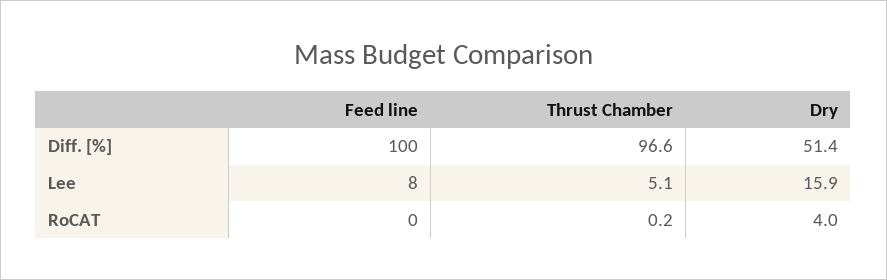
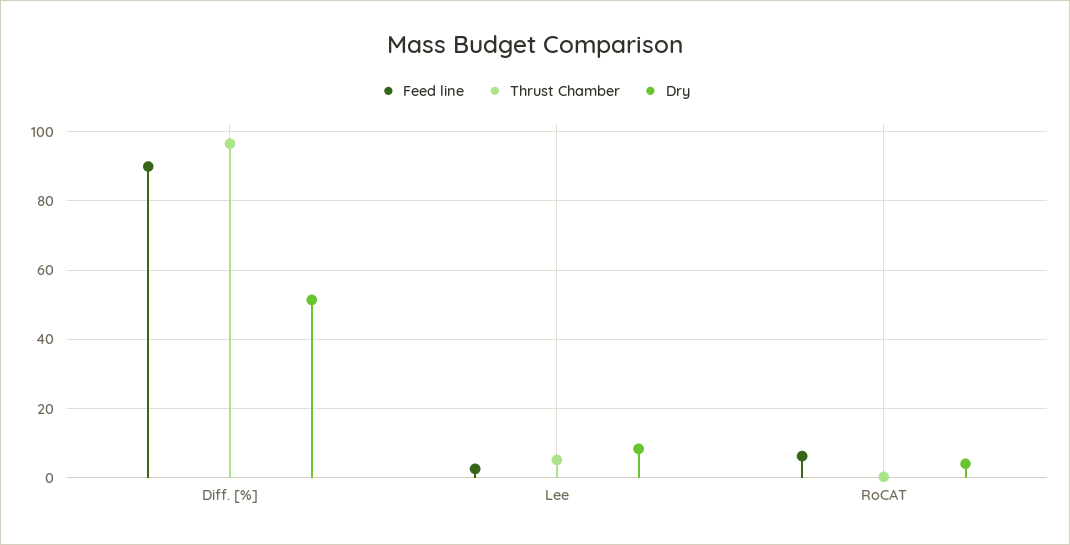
  {
    "Feed line": {
-     "Diff. [%]": 100,
+     "Diff. [%]": 90,
-     "Lee": 8,
+     "Lee": 2,
-     "RoCAT": 0
+     "RoCAT": 6
    },
    "Thrust Chamber": {
      "Diff. [%]": 96.6,
      "Lee": 5.1,
      "RoCAT": 0.2
    },
    "Dry": {
      "Diff. [%]": 51.4,
-     "Lee": 15.9,
+     "Lee": 8,
      "RoCAT": 4
    }
  }

